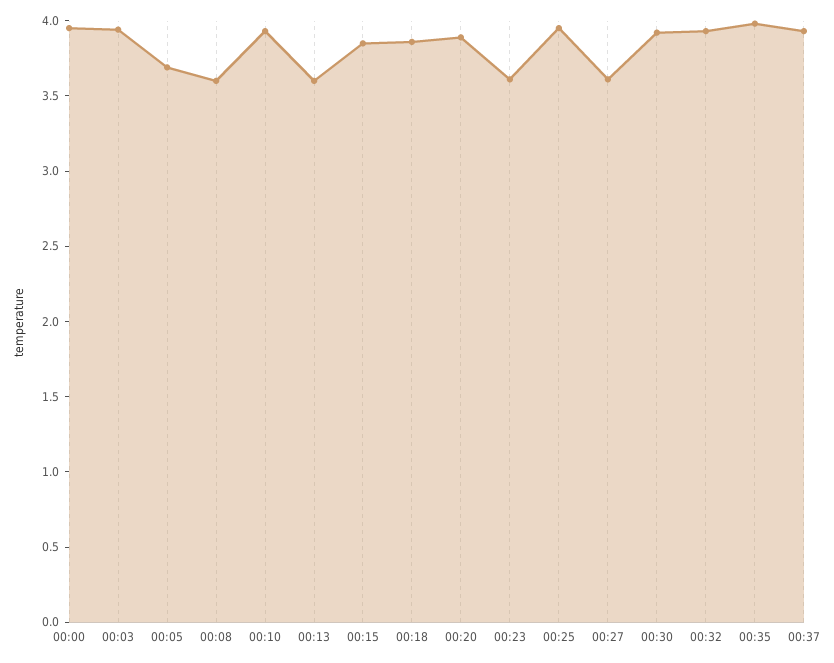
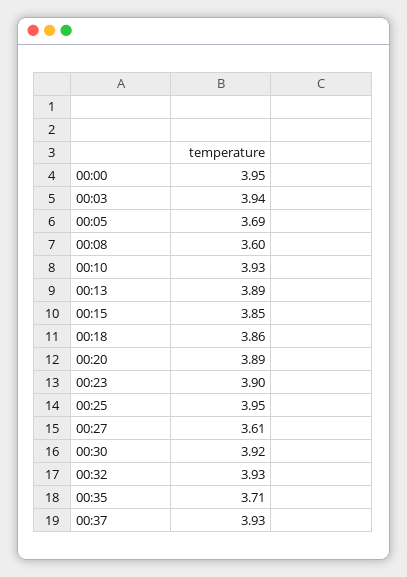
  {
    "00:00": 3.95,
    "00:03": 3.94,
    "00:05": 3.69,
    "00:08": 3.6,
    "00:10": 3.93,
-   "00:13": 3.6,
+   "00:13": 3.89,
    "00:15": 3.85,
    "00:18": 3.86,
    "00:20": 3.89,
-   "00:23": 3.6,
+   "00:23": 3.9,
    "00:25": 3.95,
    "00:27": 3.61,
    "00:30": 3.92,
    "00:32": 3.93,
-   "00:35": 4,
+   "00:35": 3.71,
    "00:37": 3.93
  }

